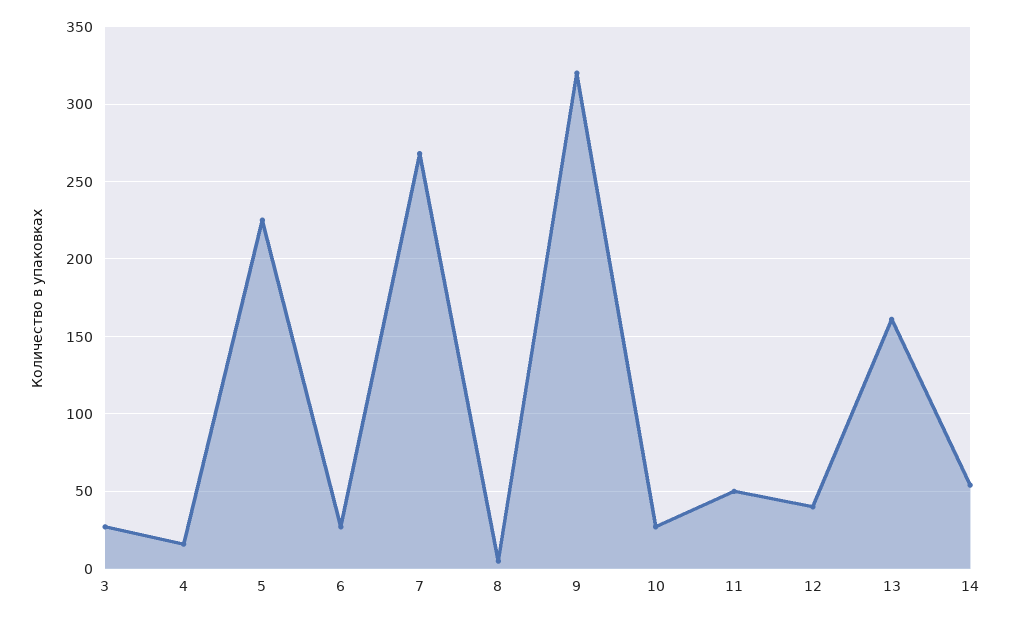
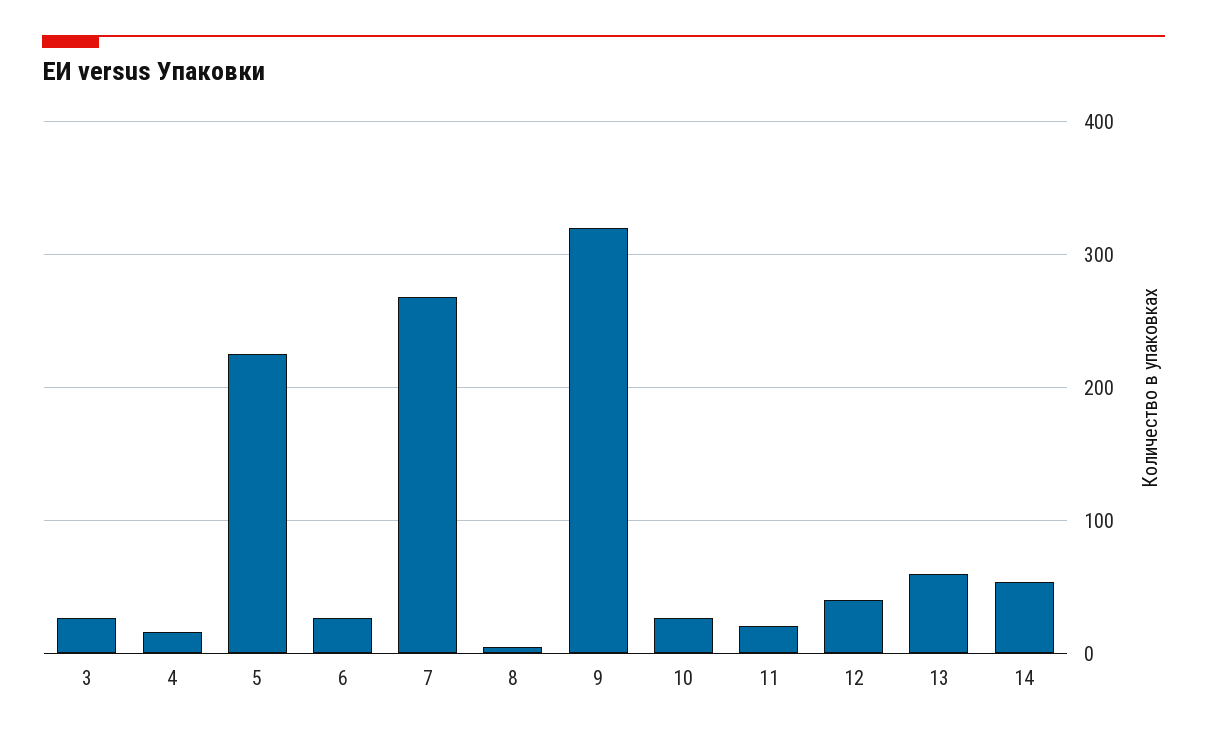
  {
    "3": 25,
    "4": 15,
    "5": 225,
    "6": 25,
    "7": 270,
    "8": 5,
    "9": 320,
    "10": 25,
-   "11": 50,
+   "11": 20,
    "12": 40,
-   "13": 160,
+   "13": 60,
    "14": 55
  }

